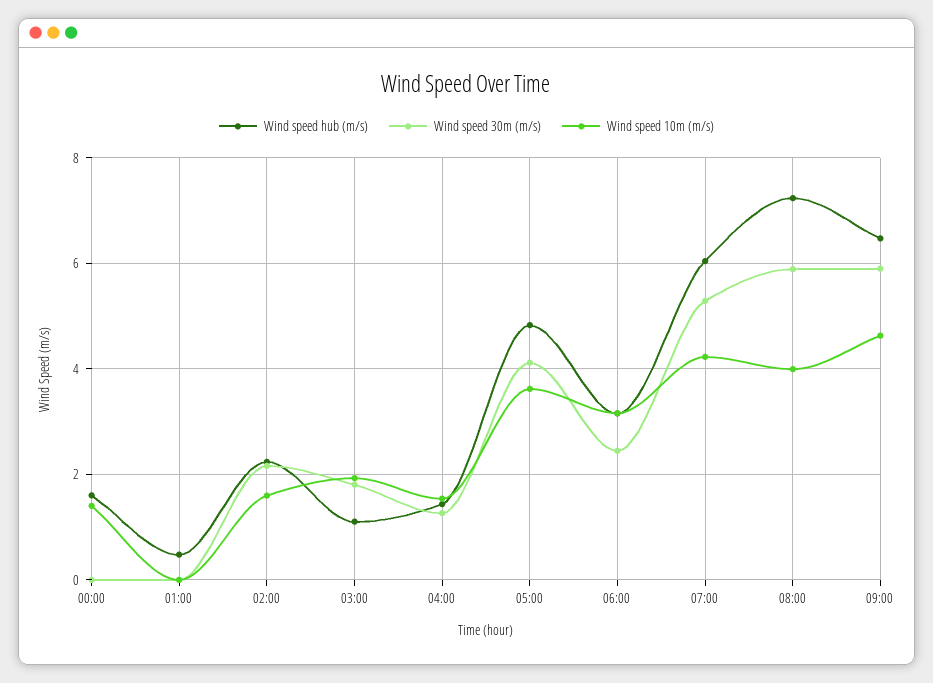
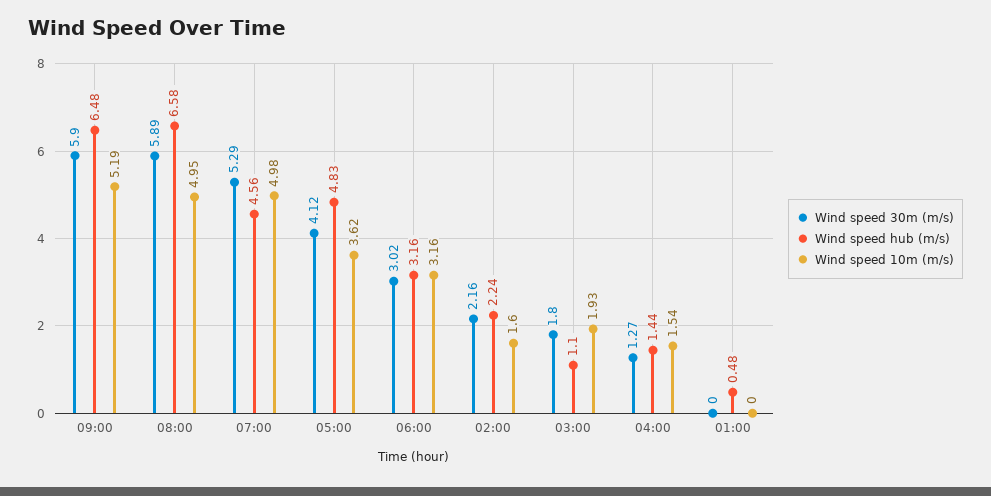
  {
    "Wind speed hub (m/s)": {
-     "00:00": 1.6,
      "01:00": 0.48,
      "02:00": 2.24,
      "03:00": 1.1,
      "04:00": 1.44,
      "05:00": 4.83,
      "06:00": 3.16,
-     "07:00": 6,
+     "07:00": 4.56,
-     "08:00": 7.2,
+     "08:00": 6.58,
      "09:00": 6.48
    },
    "Wind speed 30m (m/s)": {
-     "00:00": 0,
      "01:00": 0,
      "02:00": 2.16,
      "03:00": 1.8,
      "04:00": 1.27,
      "05:00": 4.12,
-     "06:00": 2.4,
+     "06:00": 3.02,
      "07:00": 5.29,
      "08:00": 5.89,
      "09:00": 5.9
    },
    "Wind speed 10m (m/s)": {
-     "00:00": 1.4,
      "01:00": 0,
      "02:00": 1.6,
      "03:00": 1.93,
      "04:00": 1.54,
      "05:00": 3.62,
      "06:00": 3.16,
-     "07:00": 4.2,
+     "07:00": 4.98,
-     "08:00": 4,
+     "08:00": 4.95,
-     "09:00": 4.6
+     "09:00": 5.19
    }
  }

